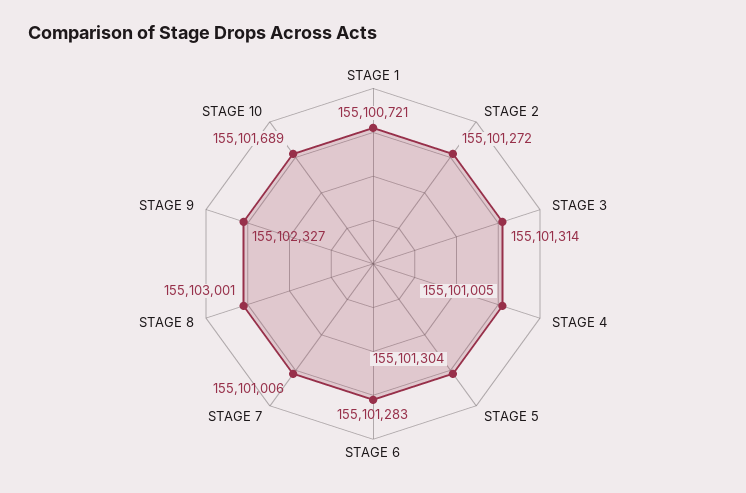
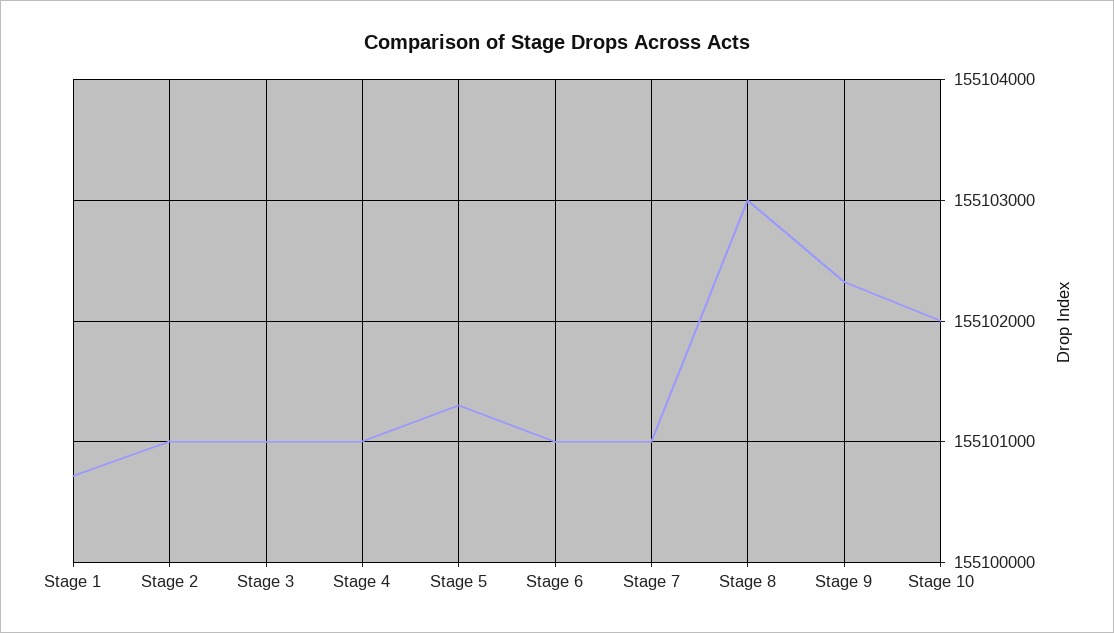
  {
    "STAGE 1": 155100721,
-   "STAGE 2": 155101272,
+   "STAGE 2": 155101000,
-   "STAGE 3": 155101314,
+   "STAGE 3": 155101000,
    "STAGE 4": 155101005,
    "STAGE 5": 155101304,
-   "STAGE 6": 155101283,
+   "STAGE 6": 155101000,
    "STAGE 7": 155101006,
    "STAGE 8": 155103001,
    "STAGE 9": 155102327,
-   "STAGE 10": 155101689
+   "STAGE 10": 155102000
  }

